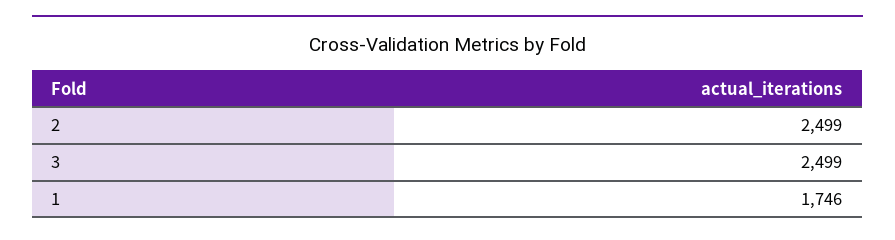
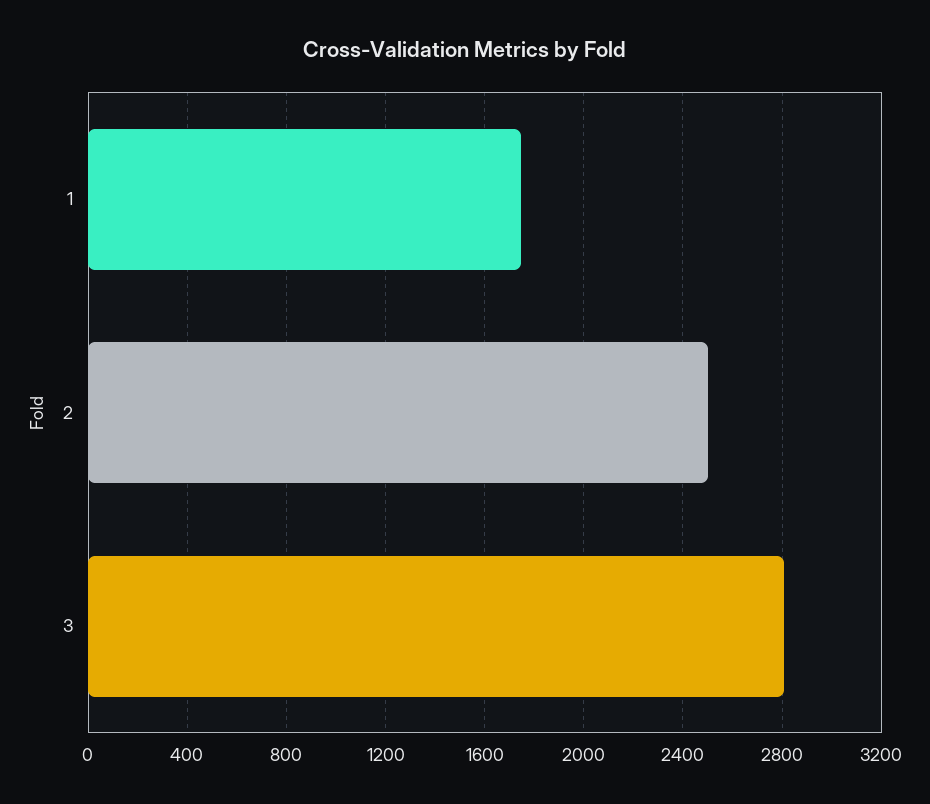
  {
    "2": 2499,
-   "3": 2499,
+   "3": 2800,
    "1": 1746
  }

